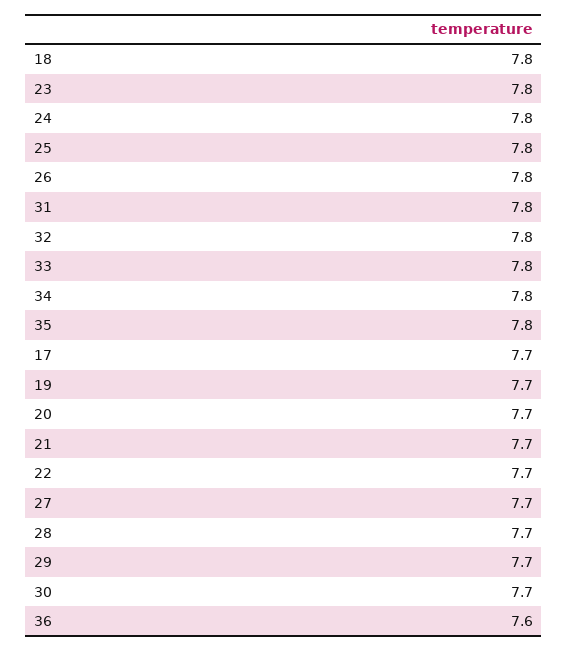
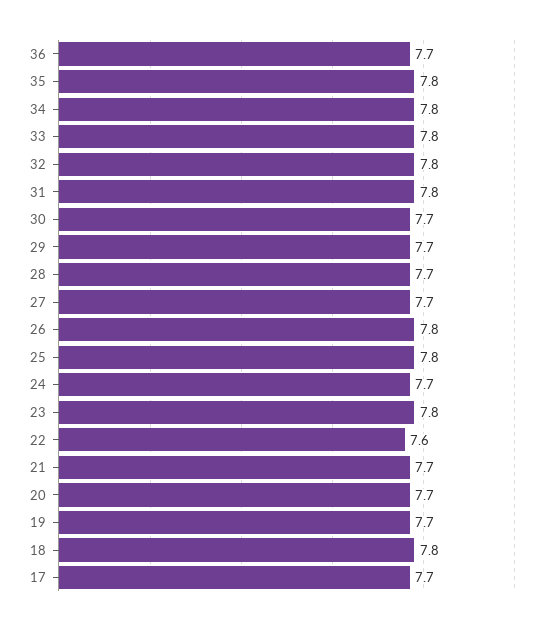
  {
    "18": 7.8,
    "23": 7.8,
-   "24": 7.8,
+   "24": 7.7,
    "25": 7.8,
    "26": 7.8,
    "31": 7.8,
    "32": 7.8,
    "33": 7.8,
    "34": 7.8,
    "35": 7.8,
    "17": 7.7,
    "19": 7.7,
    "20": 7.7,
    "21": 7.7,
-   "22": 7.7,
+   "22": 7.6,
    "27": 7.7,
    "28": 7.7,
    "29": 7.7,
    "30": 7.7,
-   "36": 7.6
+   "36": 7.7
  }

